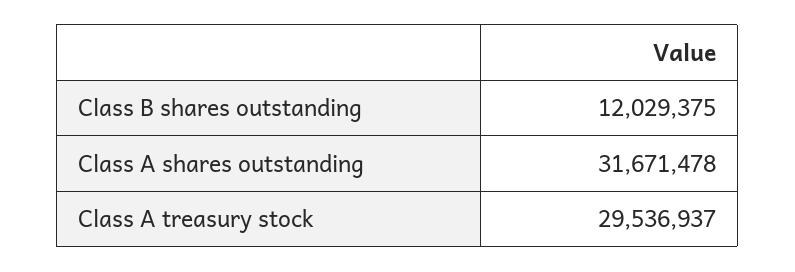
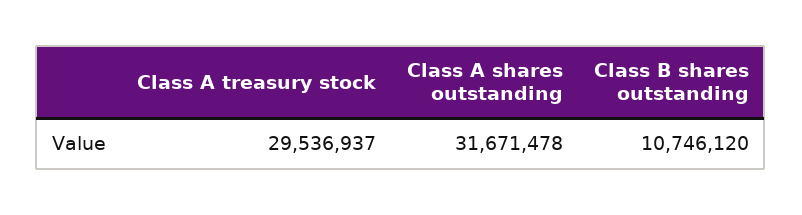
  {
-   "Class B shares outstanding": 12029375,
+   "Class B shares outstanding": 10746120,
    "Class A shares outstanding": 31671478,
    "Class A treasury stock": 29536937
  }

